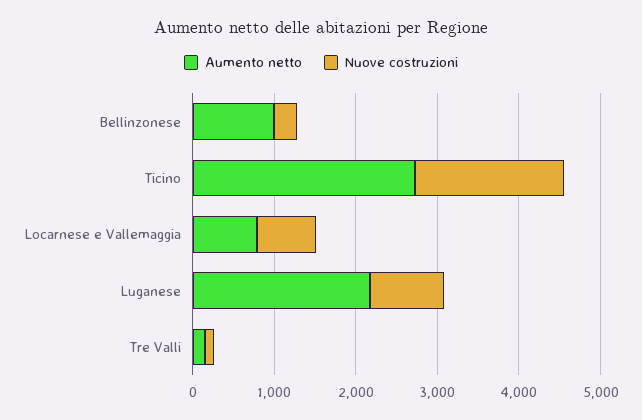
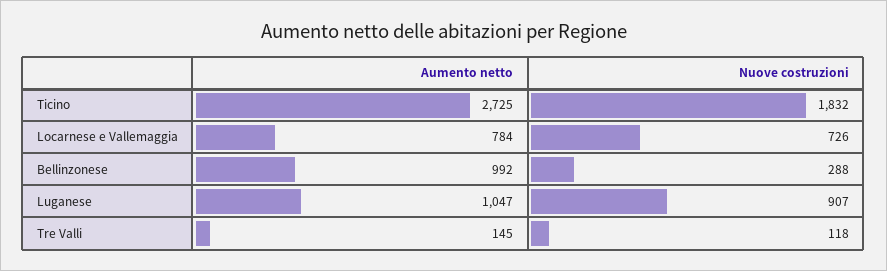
  {
    "Aumento netto": {
      "Bellinzonese": 992,
      "Ticino": 2725,
      "Locarnese e Vallemaggia": 784,
-     "Luganese": 2200,
+     "Luganese": 1047,
      "Tre Valli": 145
    },
    "Nuove costruzioni": {
      "Bellinzonese": 288,
      "Ticino": 1832,
      "Locarnese e Vallemaggia": 726,
      "Luganese": 907,
      "Tre Valli": 118
    }
  }

